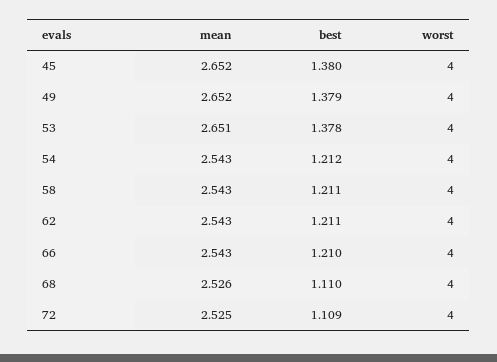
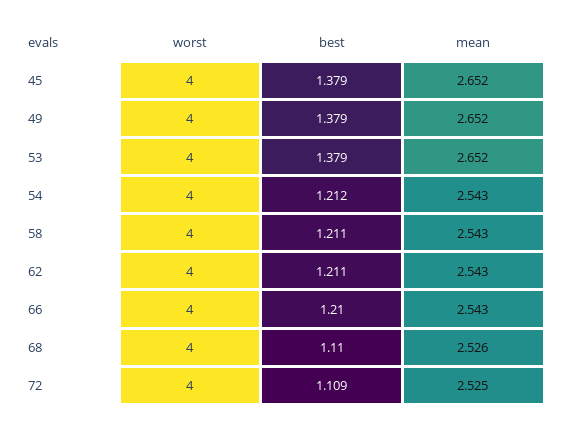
  {
    "mean": {
      "45": 2.652,
      "49": 2.652,
-     "53": 2.651,
+     "53": 2.652,
      "54": 2.543,
      "58": 2.543,
      "62": 2.543,
      "66": 2.543,
      "68": 2.526,
      "72": 2.525
    },
    "best": {
-     "45": 1.38,
+     "45": 1.379,
      "49": 1.379,
-     "53": 1.378,
+     "53": 1.379,
      "54": 1.212,
      "58": 1.211,
      "62": 1.211,
      "66": 1.21,
      "68": 1.11,
      "72": 1.109
    },
    "worst": {
      "45": 4,
      "49": 4,
      "53": 4,
      "54": 4,
      "58": 4,
      "62": 4,
      "66": 4,
      "68": 4,
      "72": 4
    }
  }

